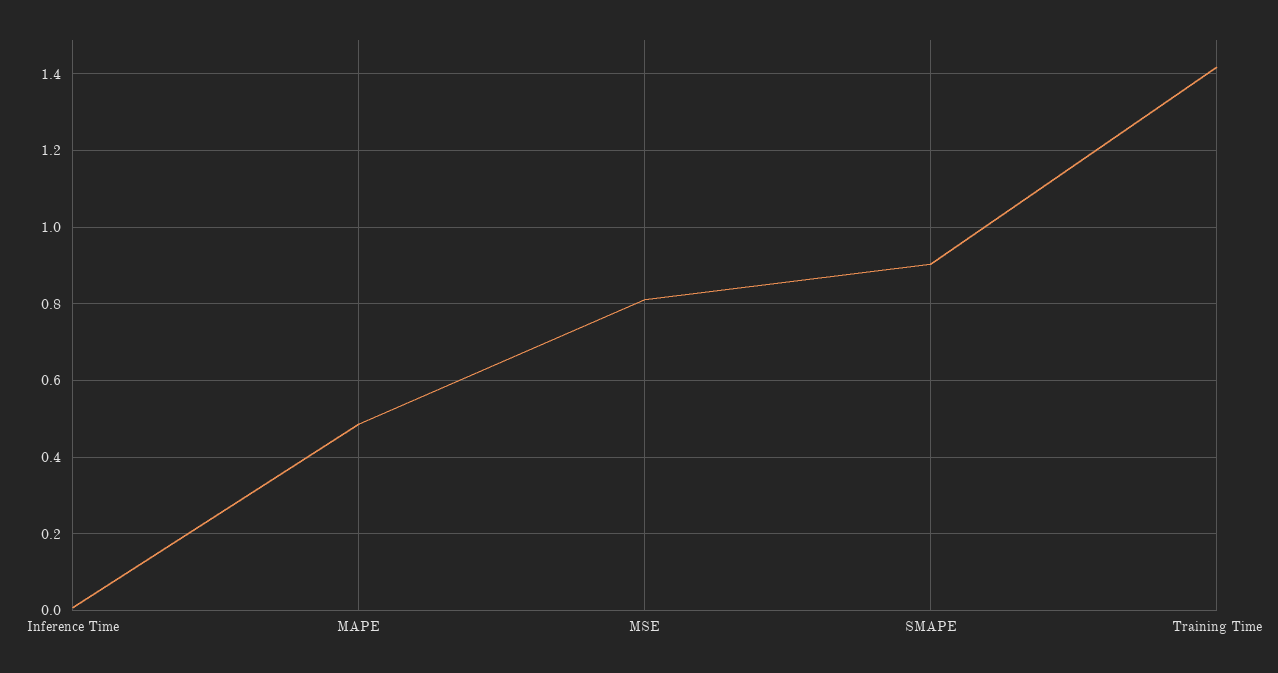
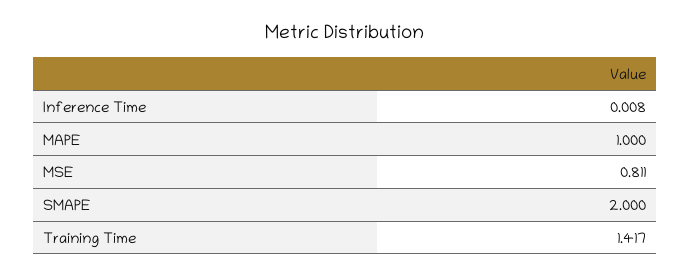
  {
    "Inference Time": 0.008,
-   "MAPE": 0.48,
+   "MAPE": 1,
    "MSE": 0.811,
-   "SMAPE": 0.9,
+   "SMAPE": 2,
    "Training Time": 1.417
  }

